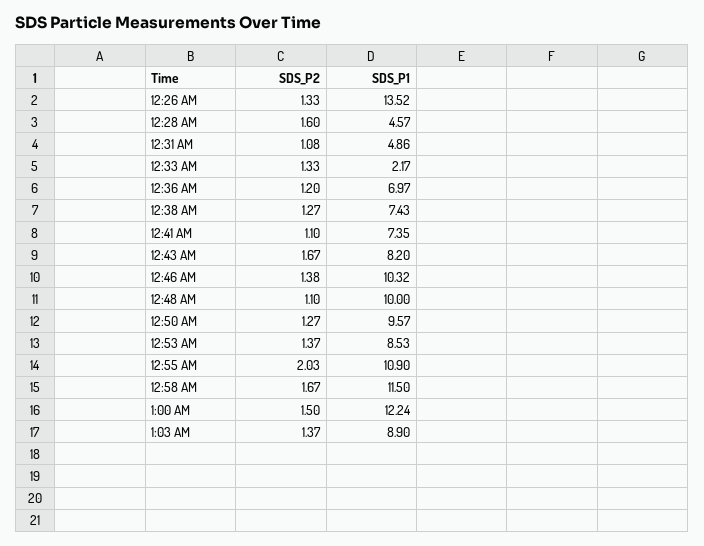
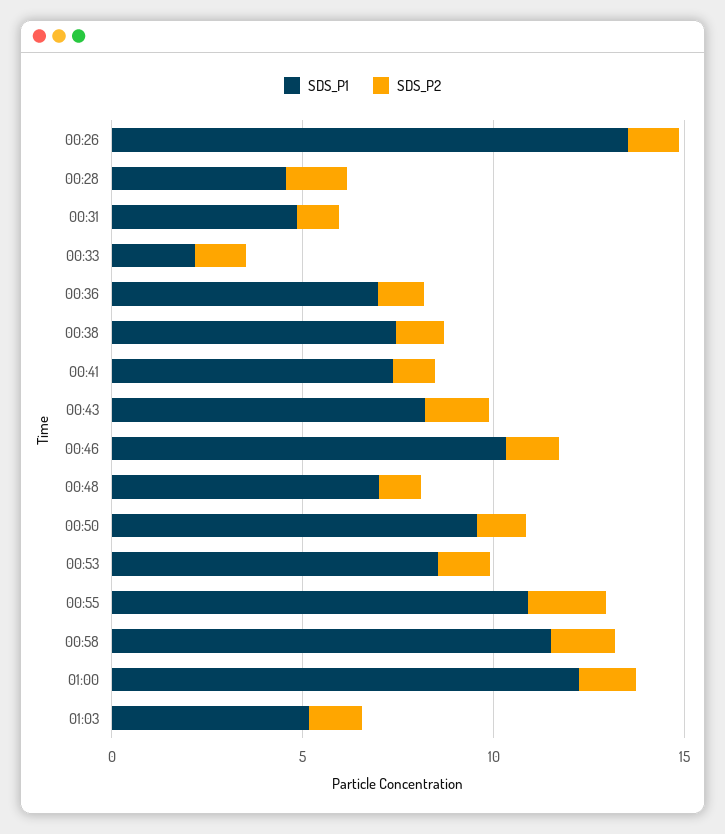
  {
    "SDS_P2": {
      "12:26 AM": 1.33,
      "12:28 AM": 1.6,
      "12:31 AM": 1.08,
      "12:33 AM": 1.33,
      "12:36 AM": 1.2,
      "12:38 AM": 1.27,
      "12:41 AM": 1.1,
      "12:43 AM": 1.67,
      "12:46 AM": 1.38,
      "12:48 AM": 1.1,
      "12:50 AM": 1.27,
      "12:53 AM": 1.37,
      "12:55 AM": 2.03,
      "12:58 AM": 1.67,
      "1:00 AM": 1.5,
      "1:03 AM": 1.37
    },
    "SDS_P1": {
      "12:26 AM": 13.52,
      "12:28 AM": 4.57,
      "12:31 AM": 4.86,
      "12:33 AM": 2.17,
      "12:36 AM": 6.97,
      "12:38 AM": 7.43,
      "12:41 AM": 7.35,
      "12:43 AM": 8.2,
      "12:46 AM": 10.32,
-     "12:48 AM": 10,
+     "12:48 AM": 7,
      "12:50 AM": 9.57,
      "12:53 AM": 8.53,
      "12:55 AM": 10.9,
      "12:58 AM": 11.5,
      "1:00 AM": 12.24,
-     "1:03 AM": 8.9
+     "1:03 AM": 5
    }
  }

